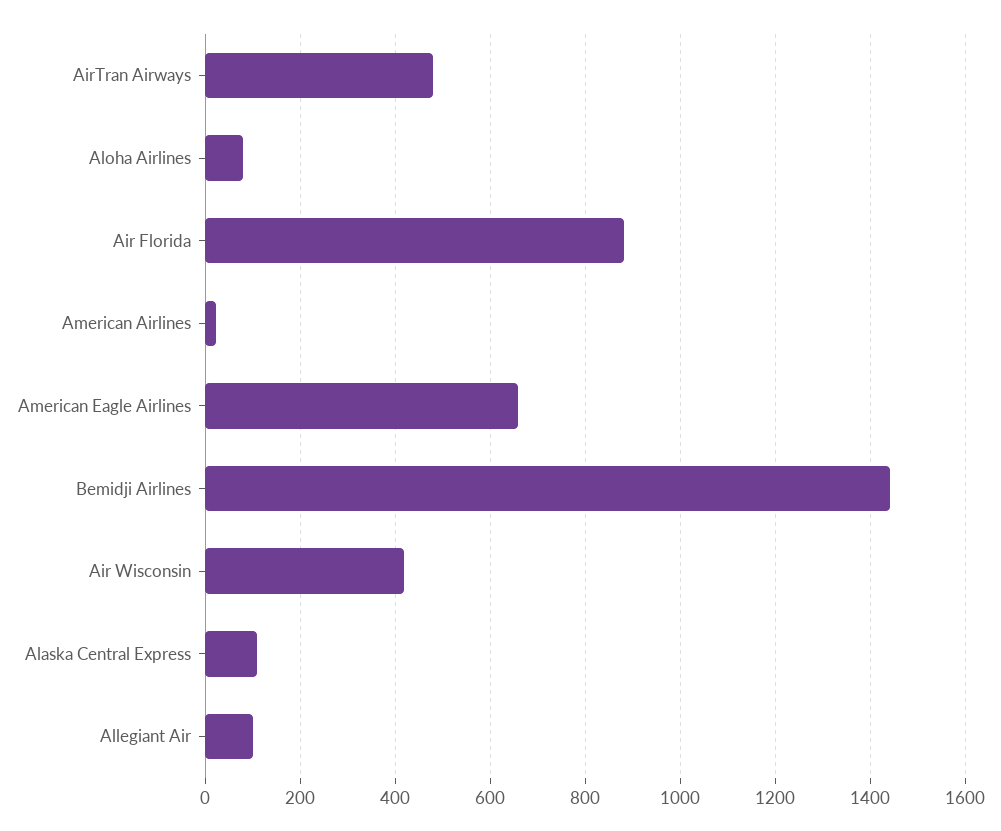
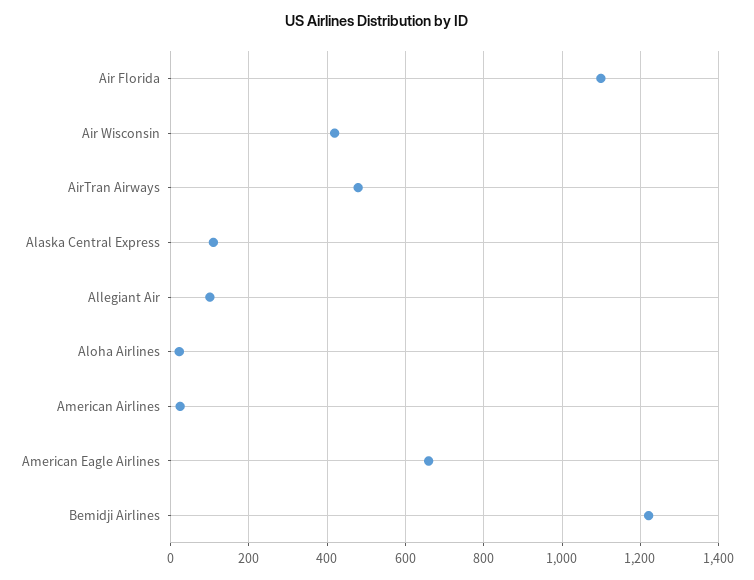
  {
    "AirTran Airways": 480,
-   "Aloha Airlines": 80,
+   "Aloha Airlines": 20,
-   "Air Florida": 880,
+   "Air Florida": 1100,
    "American Airlines": 20,
    "American Eagle Airlines": 660,
-   "Bemidji Airlines": 1440,
+   "Bemidji Airlines": 1220,
    "Air Wisconsin": 420,
    "Alaska Central Express": 100,
    "Allegiant Air": 100
  }

